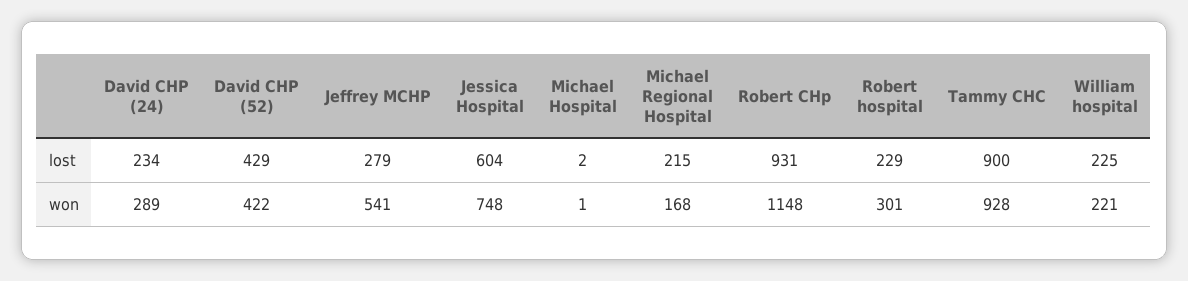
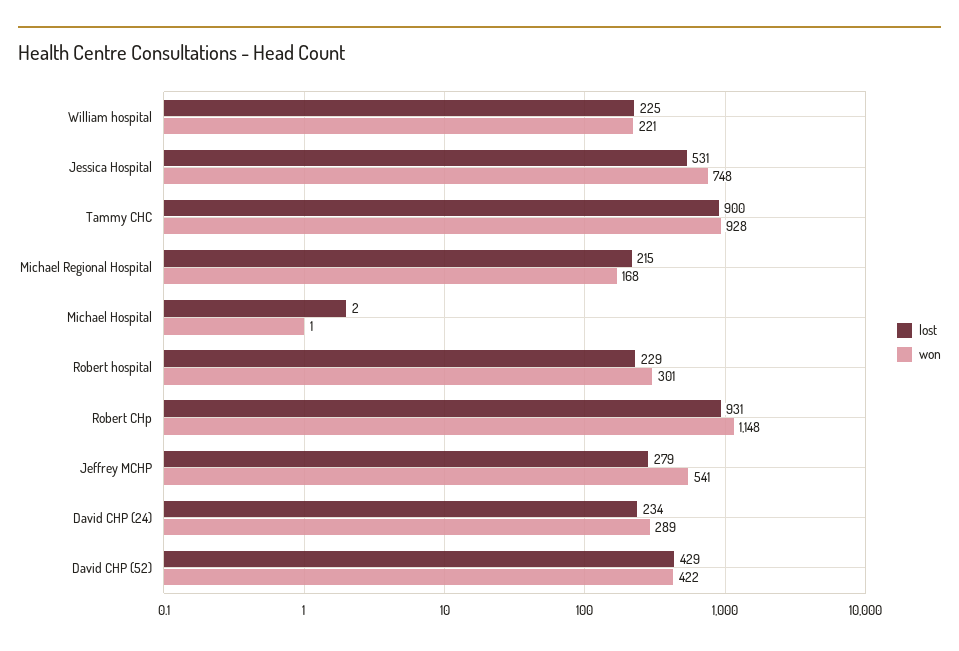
  {
    "lost": {
      "David CHP (24)": 234,
      "David CHP (52)": 429,
      "Jeffrey MCHP": 279,
-     "Jessica Hospital": 604,
+     "Jessica Hospital": 531,
      "Michael Hospital": 2,
      "Michael Regional Hospital": 215,
      "Robert CHp": 931,
      "Robert hospital": 229,
      "Tammy CHC": 900,
      "William hospital": 225
    },
    "won": {
      "David CHP (24)": 289,
      "David CHP (52)": 422,
      "Jeffrey MCHP": 541,
      "Jessica Hospital": 748,
      "Michael Hospital": 1,
      "Michael Regional Hospital": 168,
      "Robert CHp": 1148,
      "Robert hospital": 301,
      "Tammy CHC": 928,
      "William hospital": 221
    }
  }

